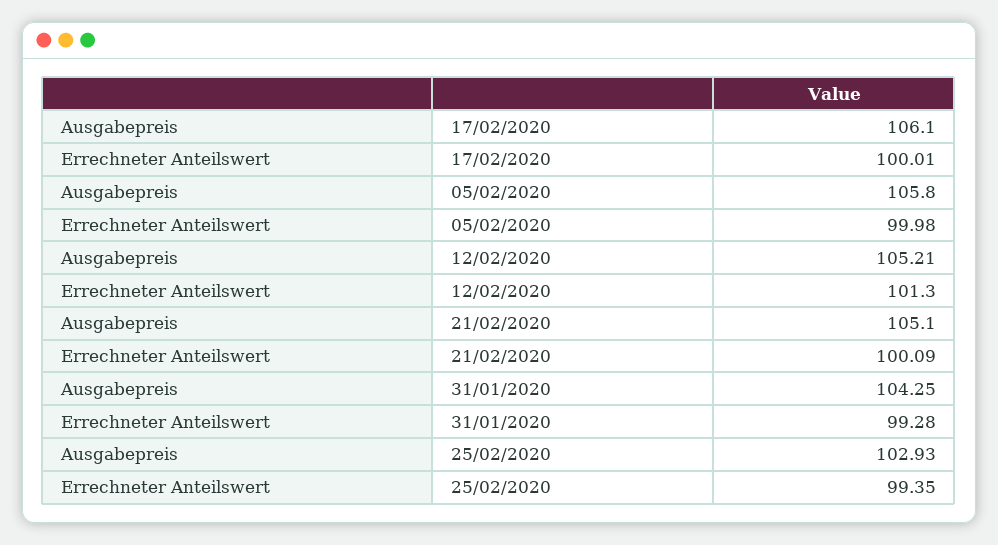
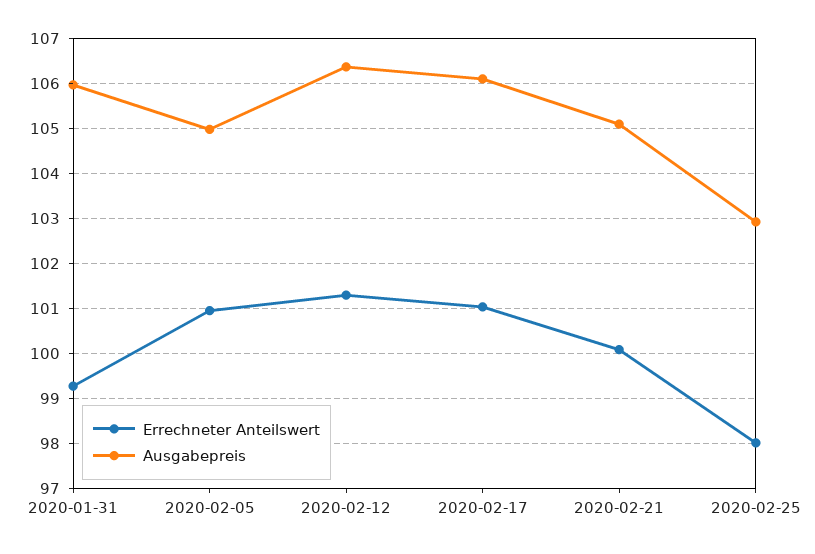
  {
    "Ausgabepreis": {
      "17/02/2020": 106.1,
-     "05/02/2020": 105.8,
+     "05/02/2020": 105,
-     "12/02/2020": 105.21,
+     "12/02/2020": 106.4,
      "21/02/2020": 105.1,
-     "31/01/2020": 104.25,
+     "31/01/2020": 106,
      "25/02/2020": 102.93
    },
    "Errechneter Anteilswert": {
-     "17/02/2020": 100.01,
+     "17/02/2020": 101,
-     "05/02/2020": 99.98,
+     "05/02/2020": 101,
      "12/02/2020": 101.3,
      "21/02/2020": 100.09,
      "31/01/2020": 99.28,
-     "25/02/2020": 99.35
+     "25/02/2020": 98
    }
  }

